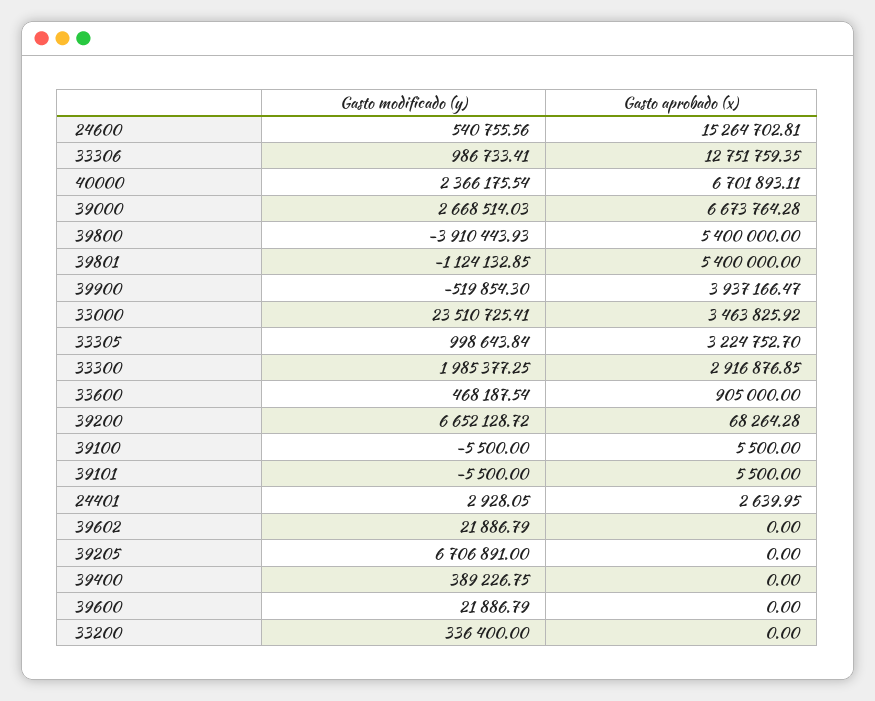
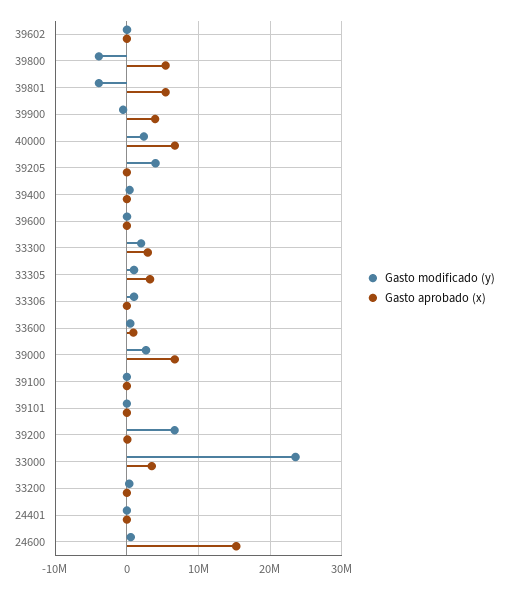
  {
    "Gasto modificado (y)": {
      "24600": 540755.56,
      "33306": 986733.41,
      "40000": 2366175.54,
      "39000": 2668514.03,
      "39800": -3910443.93,
-     "39801": -1124132.85,
+     "39801": -4000000,
      "39900": -519854.3,
      "33000": 23510725.41,
      "33305": 998643.84,
      "33300": 1985377.25,
      "33600": 468187.54,
      "39200": 6652128.72,
      "39100": -5500,
      "39101": -5500,
      "24401": 2928.05,
      "39602": 21886.79,
-     "39205": 6706891,
+     "39205": 4000000,
      "39400": 389226.75,
      "39600": 21886.79,
      "33200": 336400
    },
    "Gasto aprobado (x)": {
      "24600": 15264702.81,
-     "33306": 12751759.35,
+     "33306": 0,
      "40000": 6701893.11,
      "39000": 6673764.28,
      "39800": 5400000,
      "39801": 5400000,
      "39900": 3937166.47,
      "33000": 3463825.92,
      "33305": 3224752.7,
      "33300": 2916876.85,
      "33600": 905000,
      "39200": 68264.28,
      "39100": 5500,
      "39101": 5500,
      "24401": 2639.95,
      "39602": 0,
      "39205": 0,
      "39400": 0,
      "39600": 0,
      "33200": 0
    }
  }

